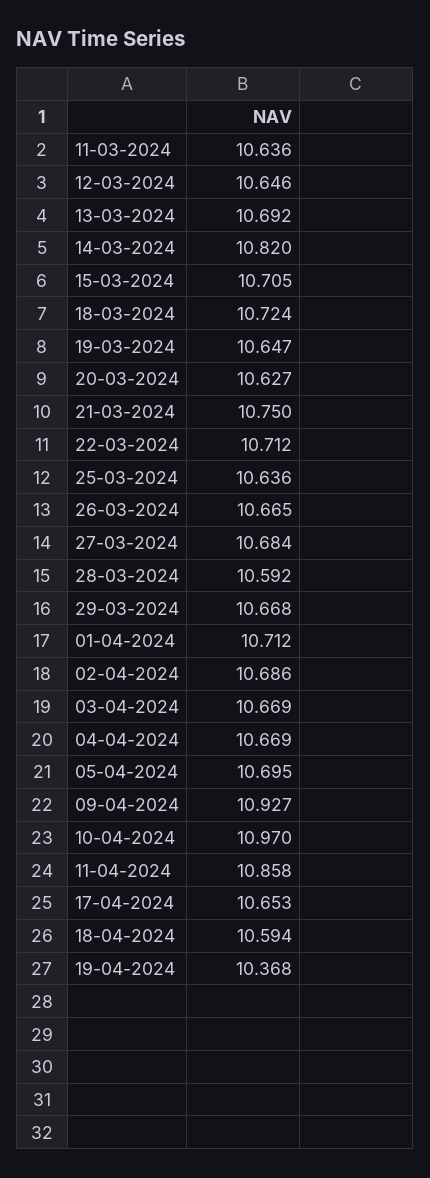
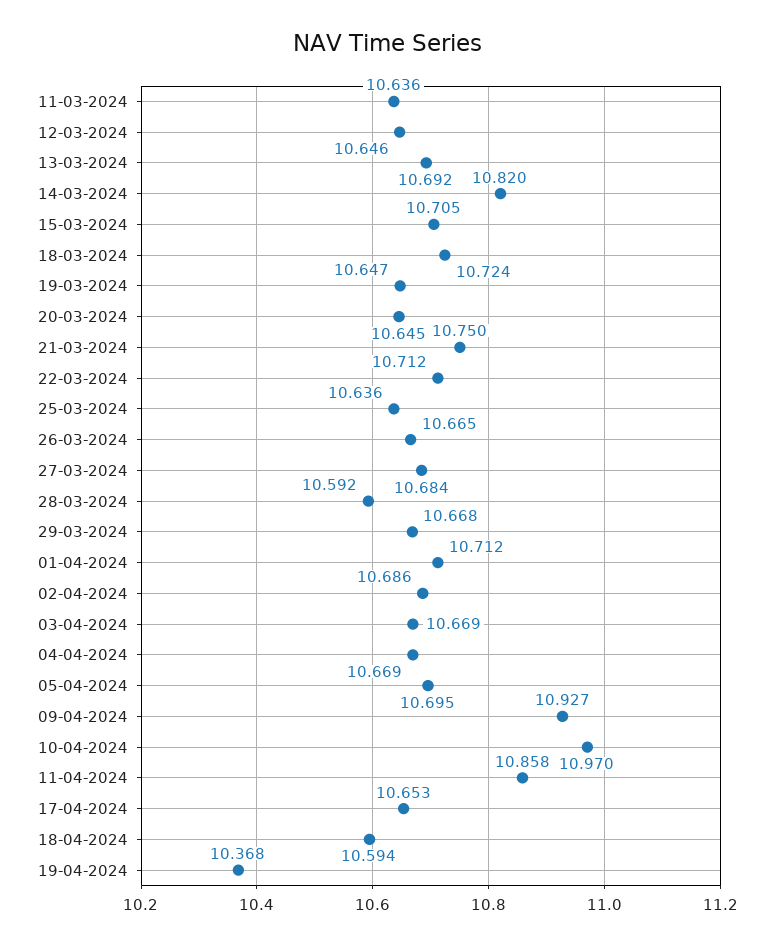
  {
    "11-03-2024": 10.636,
    "12-03-2024": 10.646,
    "13-03-2024": 10.692,
    "14-03-2024": 10.82,
    "15-03-2024": 10.705,
    "18-03-2024": 10.724,
    "19-03-2024": 10.647,
-   "20-03-2024": 10.627,
+   "20-03-2024": 10.645,
    "21-03-2024": 10.75,
    "22-03-2024": 10.712,
    "25-03-2024": 10.636,
    "26-03-2024": 10.665,
    "27-03-2024": 10.684,
    "28-03-2024": 10.592,
    "29-03-2024": 10.668,
    "01-04-2024": 10.712,
    "02-04-2024": 10.686,
    "03-04-2024": 10.669,
    "04-04-2024": 10.669,
    "05-04-2024": 10.695,
    "09-04-2024": 10.927,
    "10-04-2024": 10.97,
    "11-04-2024": 10.858,
    "17-04-2024": 10.653,
    "18-04-2024": 10.594,
    "19-04-2024": 10.368
  }

